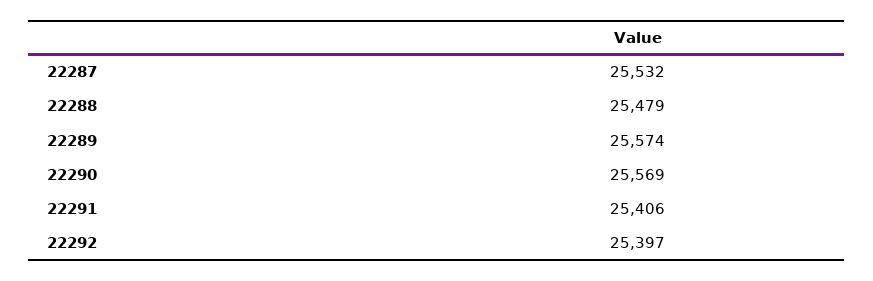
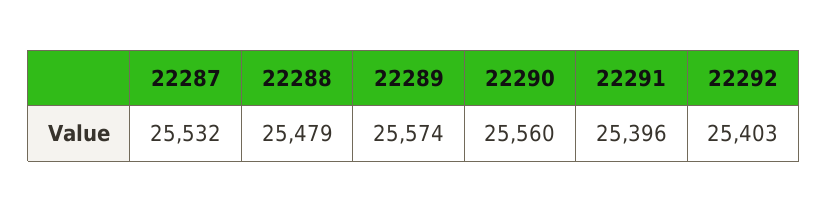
  {
    "22287": 25532,
    "22288": 25479,
    "22289": 25574,
-   "22290": 25569,
+   "22290": 25560,
-   "22291": 25406,
+   "22291": 25396,
-   "22292": 25397
+   "22292": 25403
  }

